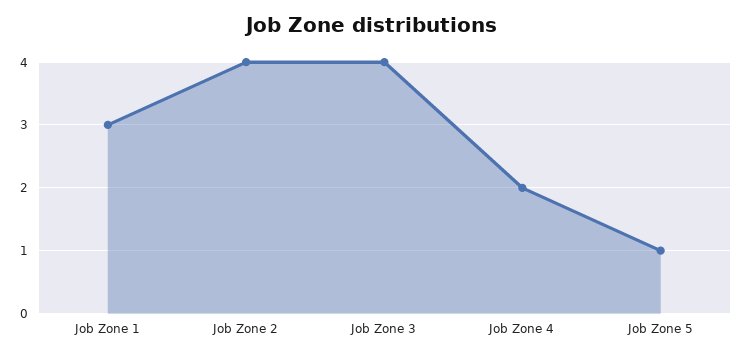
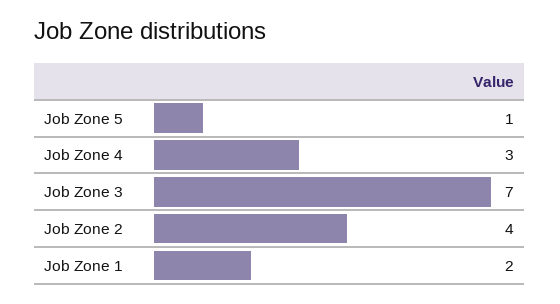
  {
-   "Job Zone 1": 3,
+   "Job Zone 1": 2,
    "Job Zone 2": 4,
-   "Job Zone 3": 4,
+   "Job Zone 3": 7,
-   "Job Zone 4": 2,
+   "Job Zone 4": 3,
    "Job Zone 5": 1
  }

